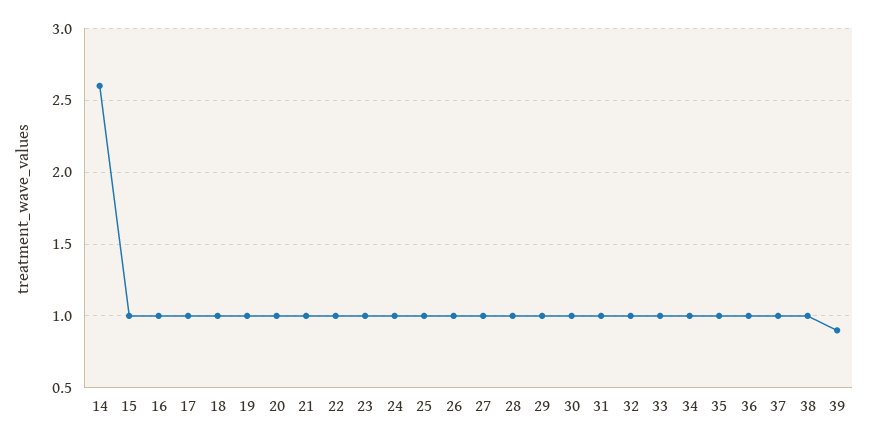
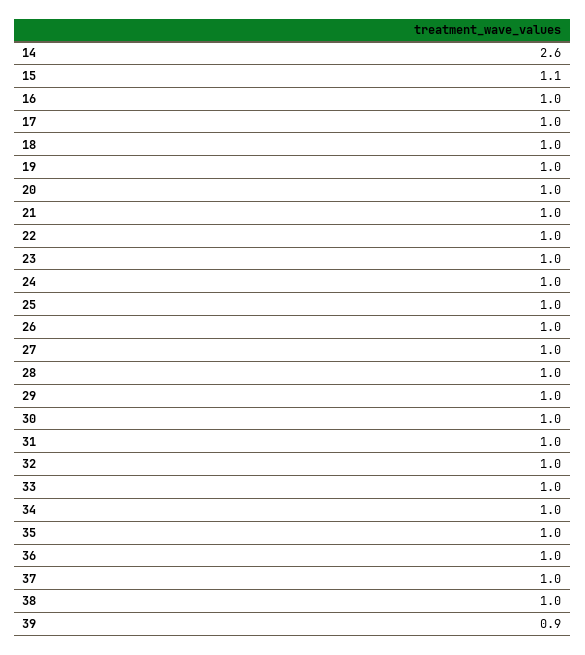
  {
    "14": 2.6,
-   "15": 1,
+   "15": 1.1,
    "16": 1,
    "17": 1,
    "18": 1,
    "19": 1,
    "20": 1,
    "21": 1,
    "22": 1,
    "23": 1,
    "24": 1,
    "25": 1,
    "26": 1,
    "27": 1,
    "28": 1,
    "29": 1,
    "30": 1,
    "31": 1,
    "32": 1,
    "33": 1,
    "34": 1,
    "35": 1,
    "36": 1,
    "37": 1,
    "38": 1,
    "39": 0.9
  }

